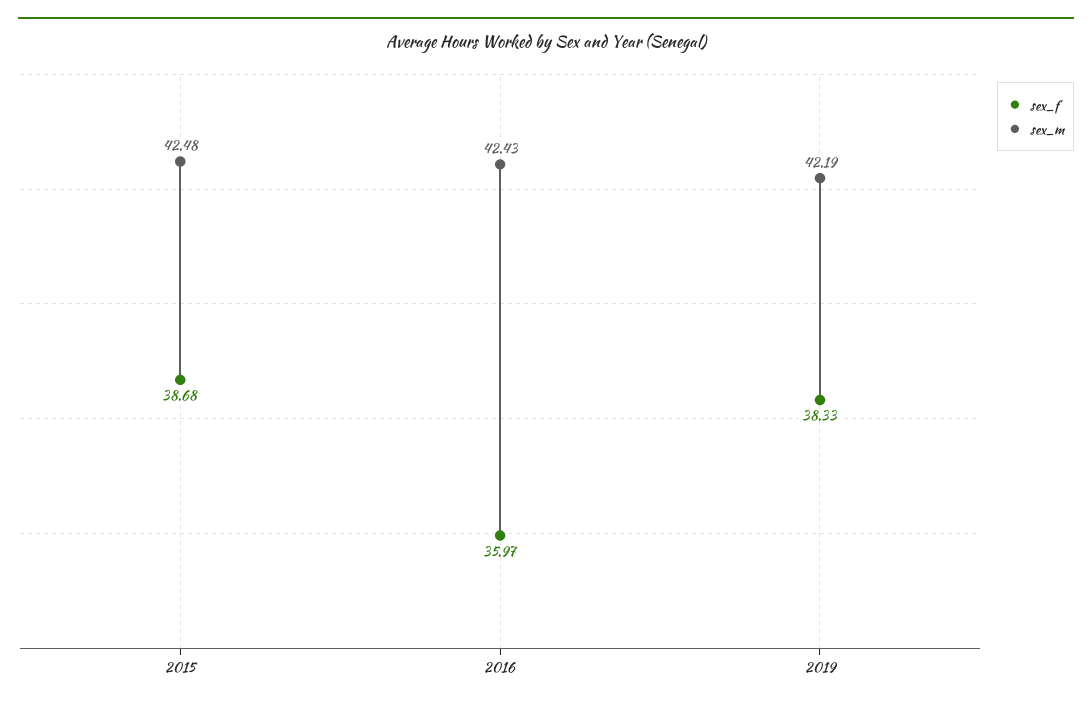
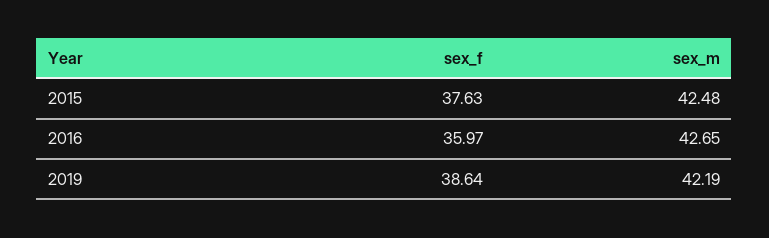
  {
    "sex_f": {
-     "2015": 38.68,
+     "2015": 37.63,
      "2016": 35.97,
-     "2019": 38.33
+     "2019": 38.64
    },
    "sex_m": {
      "2015": 42.48,
-     "2016": 42.43,
+     "2016": 42.65,
      "2019": 42.19
    }
  }

